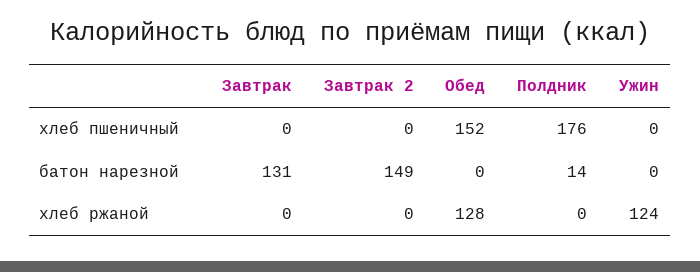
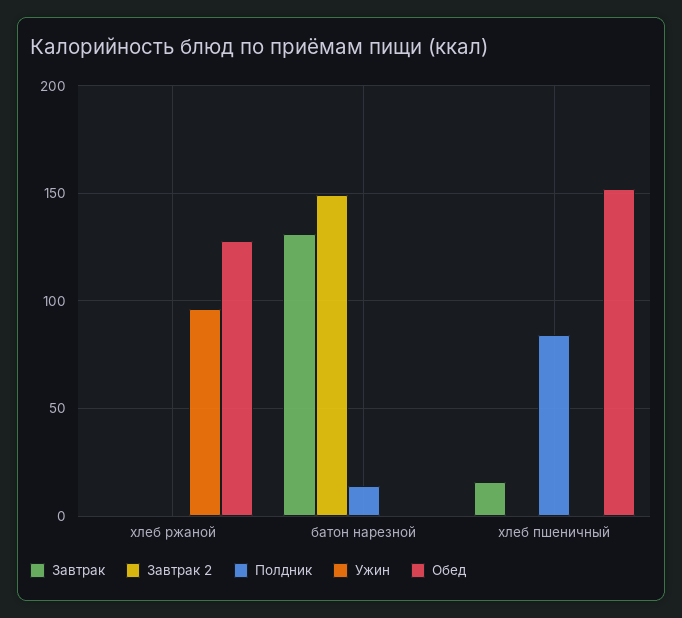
  {
    "Завтрак": {
-     "хлеб пшеничный": 0,
+     "хлеб пшеничный": 15,
      "батон нарезной": 131,
      "хлеб ржаной": 0
    },
    "Завтрак 2": {
      "хлеб пшеничный": 0,
      "батон нарезной": 149,
      "хлеб ржаной": 0
    },
    "Обед": {
      "хлеб пшеничный": 152,
      "батон нарезной": 0,
      "хлеб ржаной": 128
    },
    "Полдник": {
-     "хлеб пшеничный": 176,
+     "хлеб пшеничный": 85,
      "батон нарезной": 14,
      "хлеб ржаной": 0
    },
    "Ужин": {
      "хлеб пшеничный": 0,
      "батон нарезной": 0,
-     "хлеб ржаной": 124
+     "хлеб ржаной": 95
    }
  }

